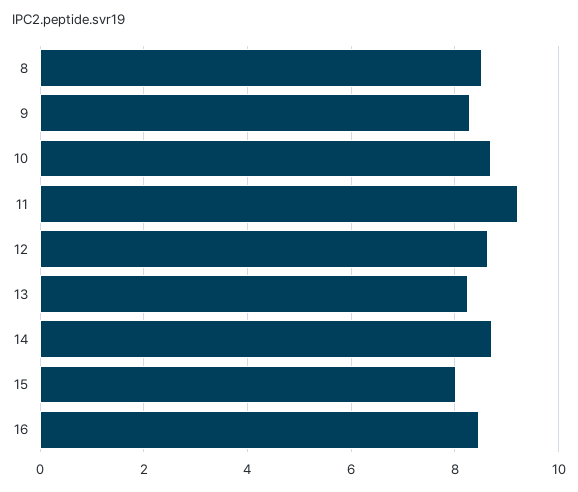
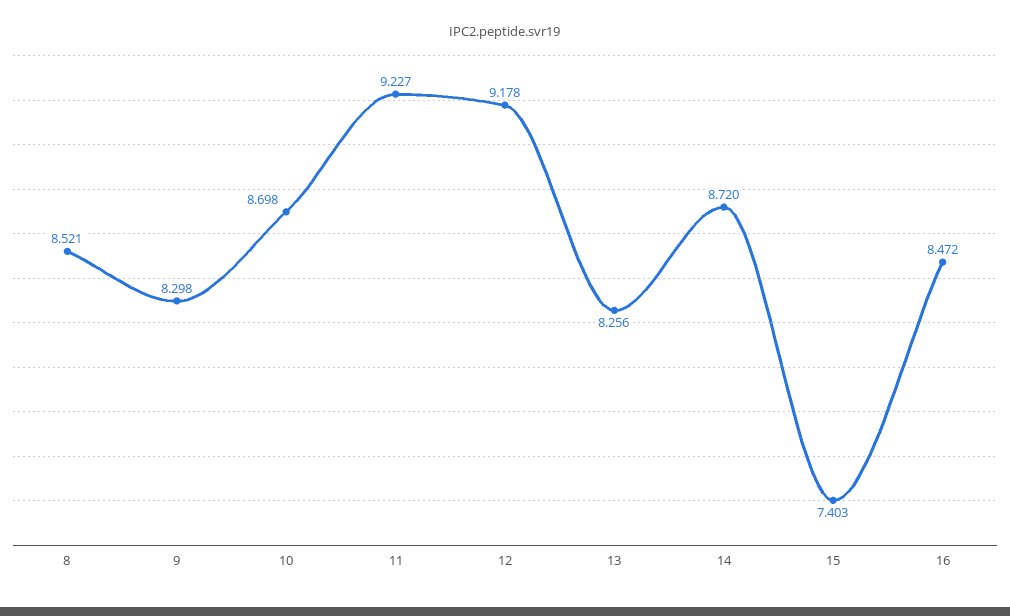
  {
    "8": 8.521,
    "9": 8.298,
    "10": 8.698,
    "11": 9.227,
-   "12": 8.6,
+   "12": 9.178,
    "13": 8.256,
    "14": 8.72,
-   "15": 8,
+   "15": 7.403,
    "16": 8.472
  }

